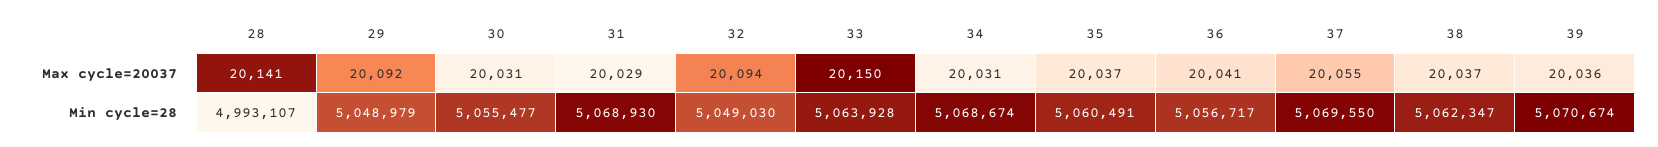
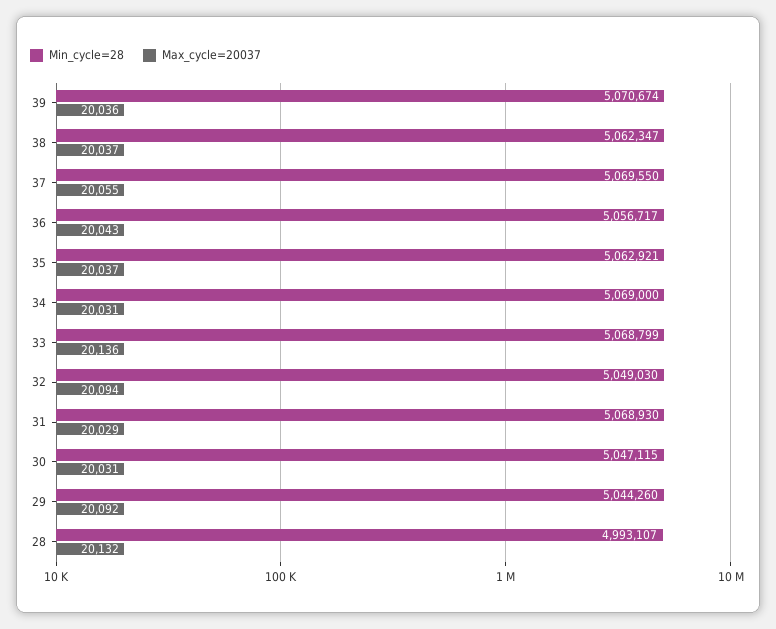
  {
    "Max cycle=20037": {
-     "28": 20141,
+     "28": 20132,
      "29": 20092,
      "30": 20031,
      "31": 20029,
      "32": 20094,
-     "33": 20150,
+     "33": 20136,
      "34": 20031,
      "35": 20037,
-     "36": 20041,
+     "36": 20043,
      "37": 20055,
      "38": 20037,
      "39": 20036
    },
    "Min cycle=28": {
      "28": 4993107,
-     "29": 5048979,
+     "29": 5044260,
-     "30": 5055477,
+     "30": 5047115,
      "31": 5068930,
      "32": 5049030,
-     "33": 5063928,
+     "33": 5068799,
-     "34": 5068674,
+     "34": 5069000,
-     "35": 5060491,
+     "35": 5062921,
      "36": 5056717,
      "37": 5069550,
      "38": 5062347,
      "39": 5070674
    }
  }

